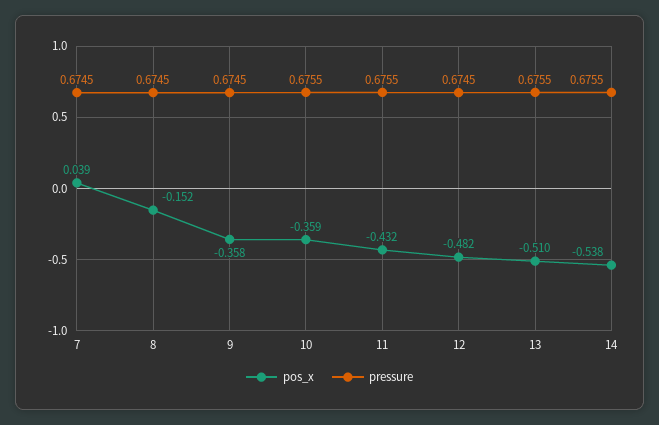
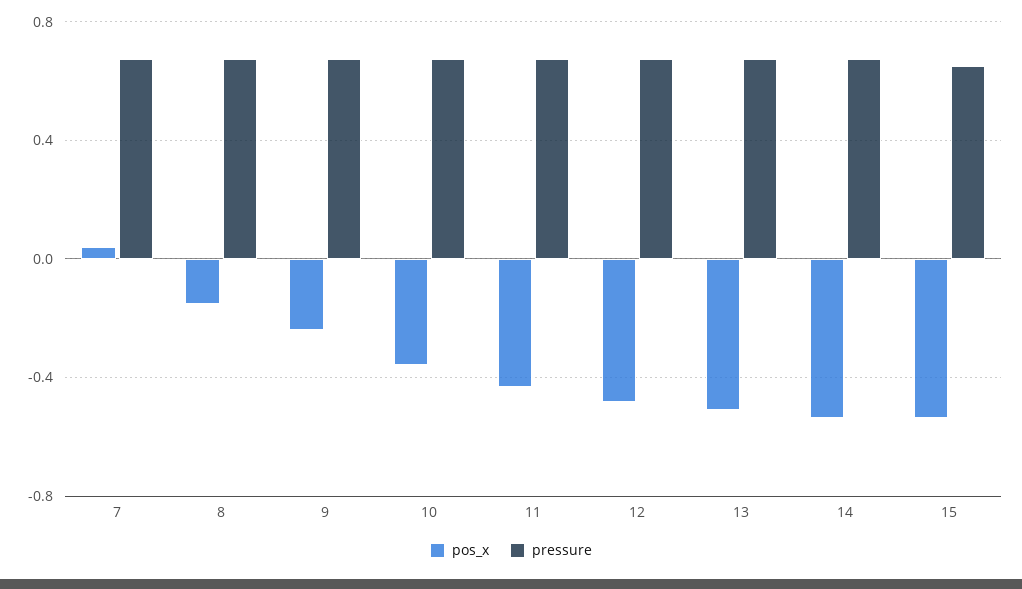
  {
    "pos_x": {
      "7": 0.039,
      "8": -0.152,
-     "9": -0.358,
+     "9": -0.25,
      "10": -0.359,
      "11": -0.432,
      "12": -0.482,
      "13": -0.51,
-     "14": -0.538
+     "14": -0.538,
+     "15": -0.55
    },
    "pressure": {
      "7": 0.6745,
      "8": 0.6745,
      "9": 0.6745,
      "10": 0.6755,
      "11": 0.6755,
      "12": 0.6745,
      "13": 0.6755,
-     "14": 0.6755
+     "14": 0.6755,
+     "15": 0.65
    }
  }

